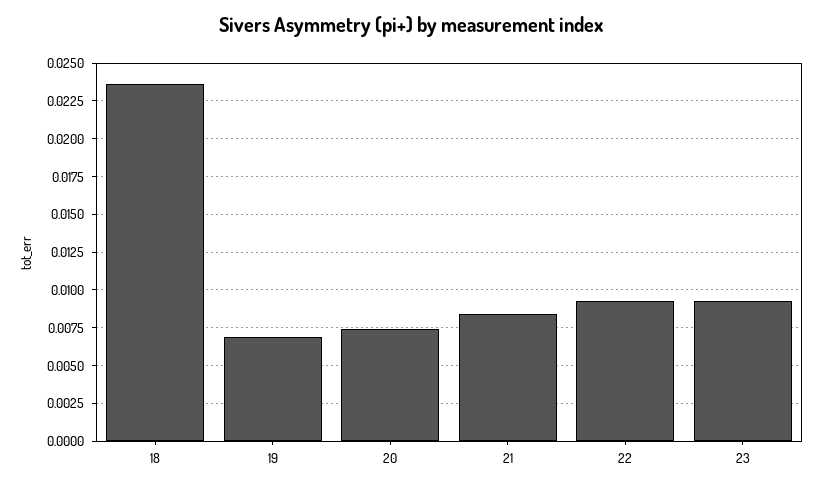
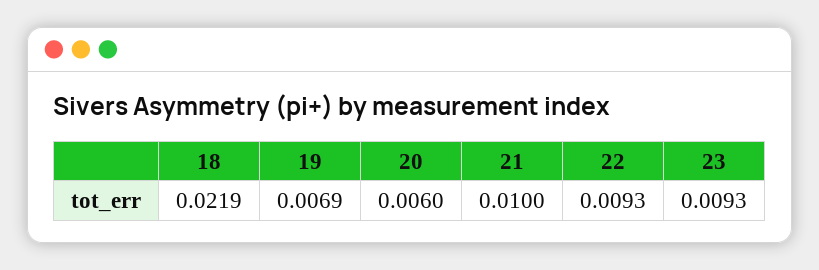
  {
-   "18": 0.0235,
+   "18": 0.0219,
    "19": 0.0069,
-   "20": 0.0075,
+   "20": 0.006,
-   "21": 0.0085,
+   "21": 0.01,
    "22": 0.0093,
    "23": 0.0093
  }

